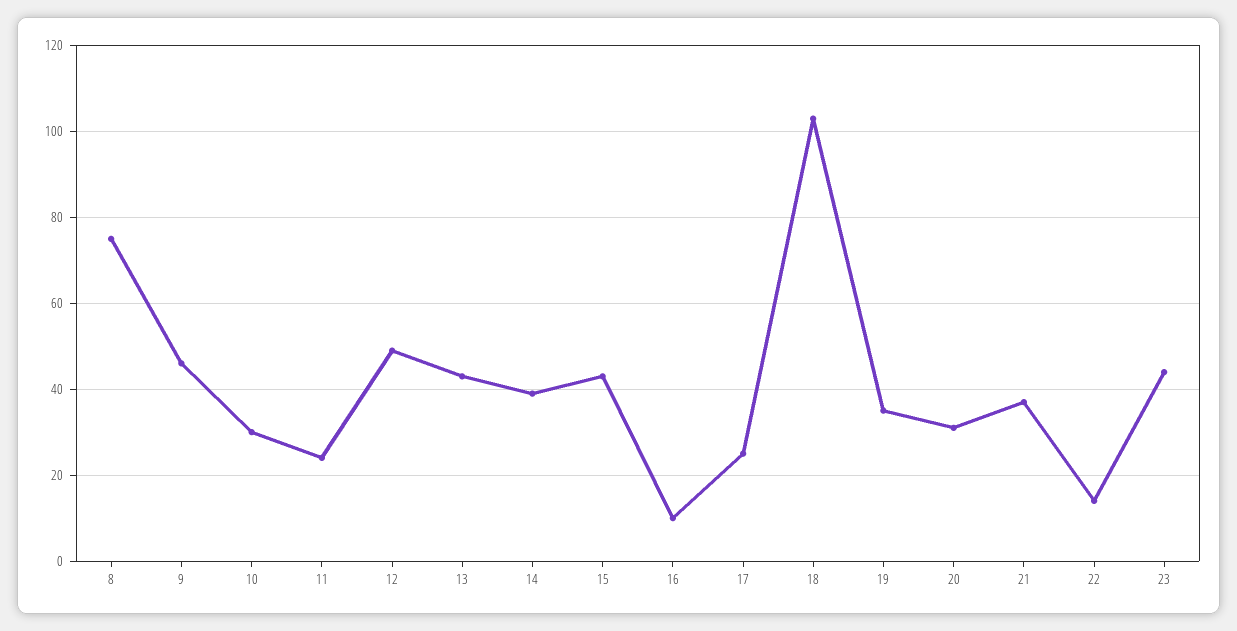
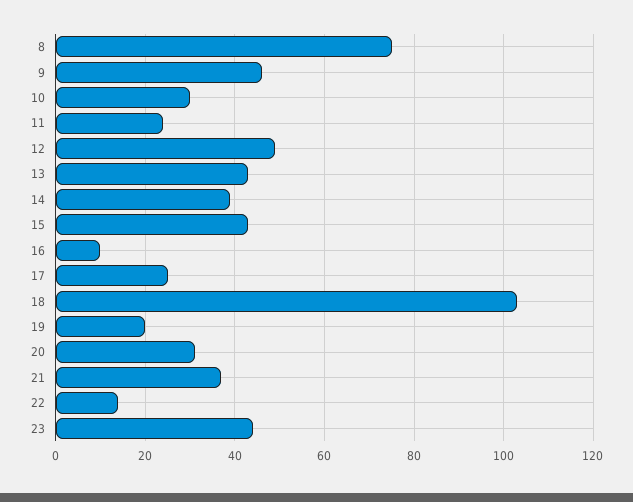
  {
    "8": 75,
    "9": 45,
    "10": 30,
    "11": 25,
    "12": 50,
    "13": 45,
    "14": 40,
    "15": 45,
    "16": 10,
    "17": 25,
    "18": 105,
-   "19": 35,
+   "19": 20,
    "20": 30,
    "21": 35,
    "22": 15,
    "23": 45
  }

